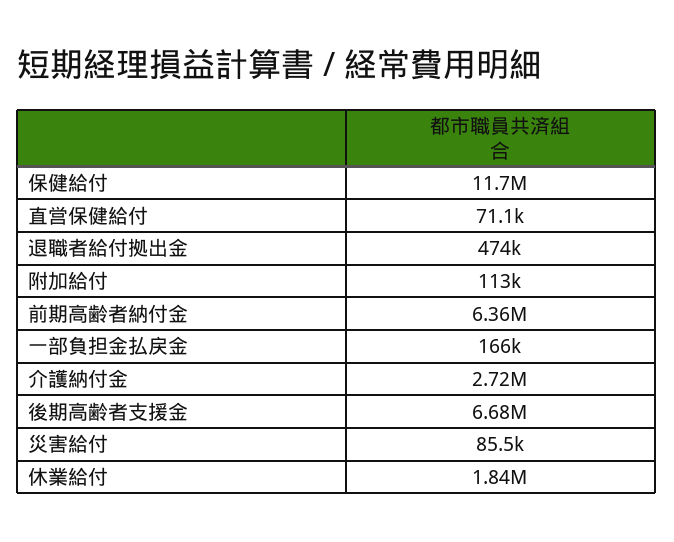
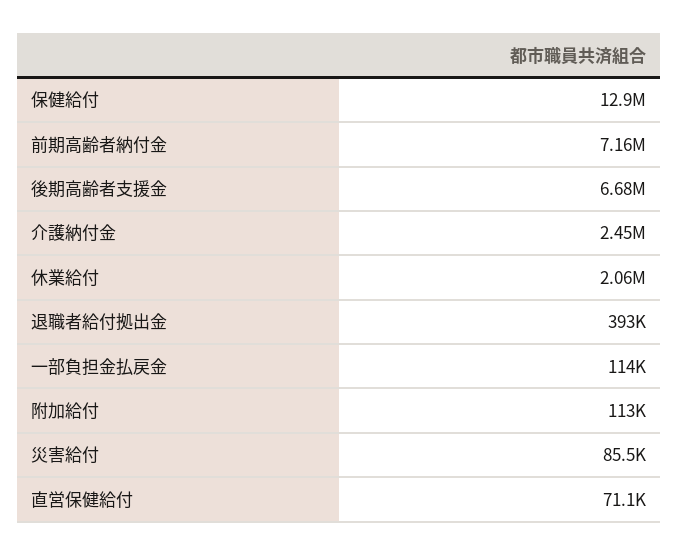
  {
-   "保健給付": 11700000,
+   "保健給付": 12900000,
    "直営保健給付": 71100,
-   "退職者給付拠出金": 474000,
+   "退職者給付拠出金": 393000,
    "附加給付": 113000,
-   "前期高齢者納付金": 6360000,
+   "前期高齢者納付金": 7160000,
-   "一部負担金払戻金": 166000,
+   "一部負担金払戻金": 114000,
-   "介護納付金": 2720000,
+   "介護納付金": 2450000,
    "後期高齢者支援金": 6680000,
    "災害給付": 85500,
-   "休業給付": 1840000
+   "休業給付": 2060000
  }

